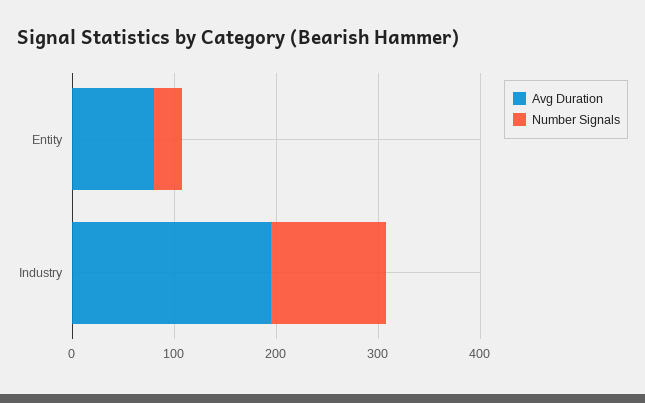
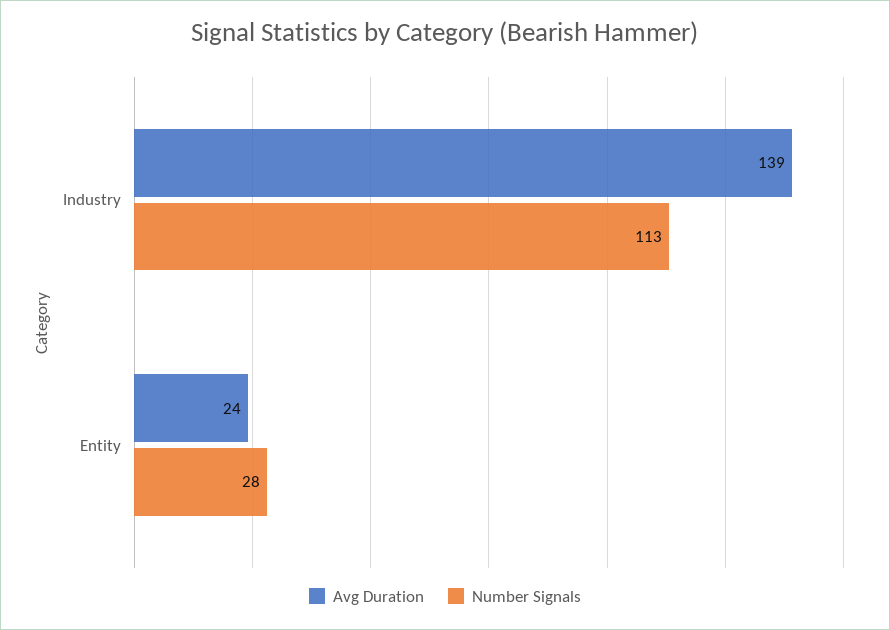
  {
    "Avg Duration": {
-     "Entity": 80,
+     "Entity": 24,
-     "Industry": 200
+     "Industry": 139
    },
    "Number Signals": {
      "Entity": 28,
      "Industry": 113
    }
  }

